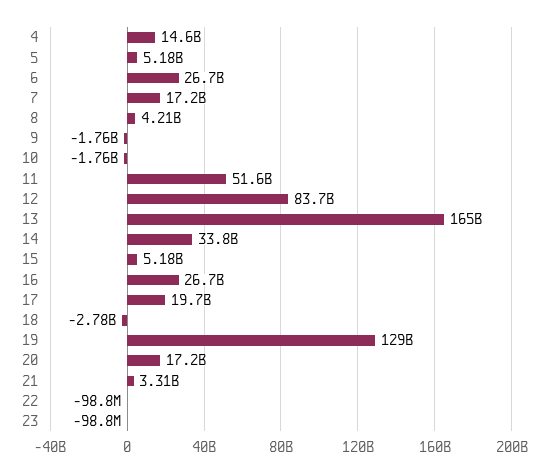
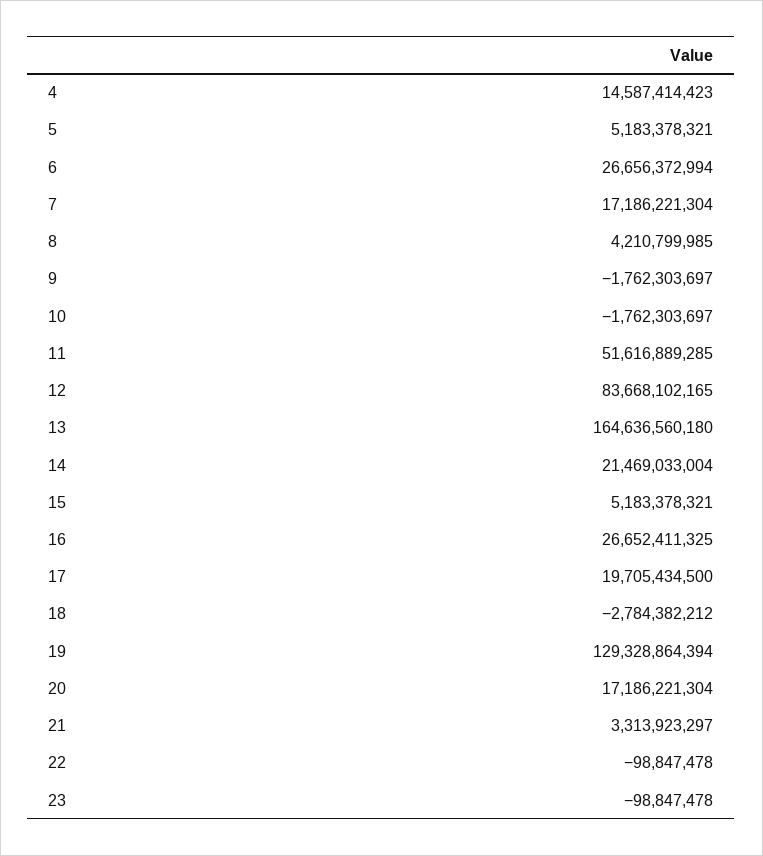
  {
    "4": 14587414423,
    "5": 5183378321,
    "6": 26656372994,
    "7": 17186221304,
    "8": 4210799985,
    "9": -1762303697,
    "10": -1762303697,
    "11": 51616889285,
    "12": 83668102165,
    "13": 164636560180,
-   "14": 33800000000,
+   "14": 21469033004,
    "15": 5183378321,
    "16": 26652411325,
    "17": 19705434500,
    "18": -2784382212,
    "19": 129328864394,
    "20": 17186221304,
    "21": 3313923297,
    "22": -98847478,
    "23": -98847478
  }

